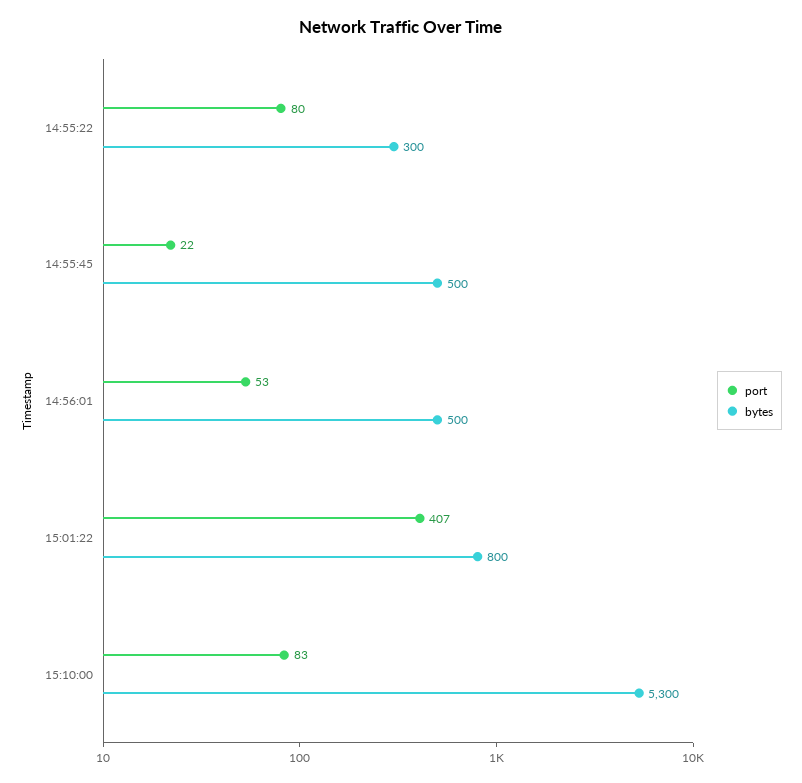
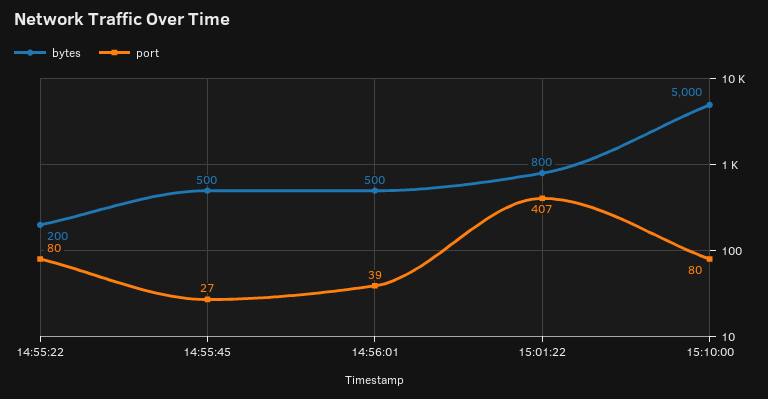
  {
    "port": {
      "14:55:22": 80,
-     "14:55:45": 22,
+     "14:55:45": 27,
-     "14:56:01": 53,
+     "14:56:01": 39,
      "15:01:22": 407,
-     "15:10:00": 83
+     "15:10:00": 80
    },
    "bytes": {
-     "14:55:22": 300,
+     "14:55:22": 200,
      "14:55:45": 500,
      "14:56:01": 500,
      "15:01:22": 800,
-     "15:10:00": 5300
+     "15:10:00": 5000
    }
  }

